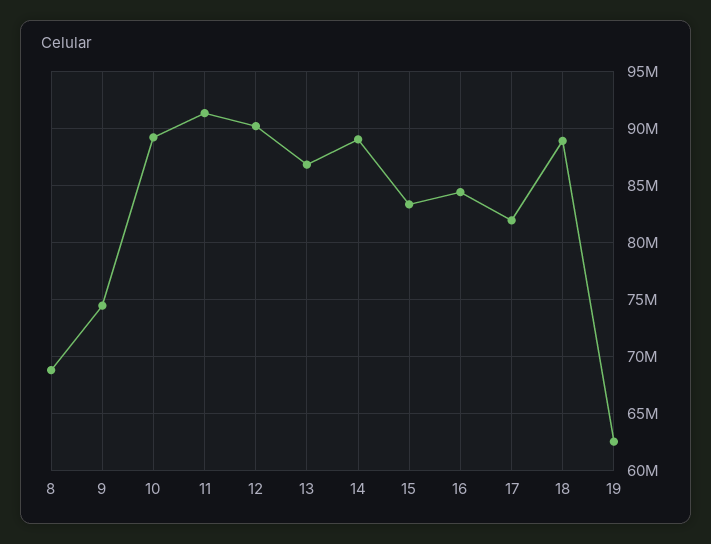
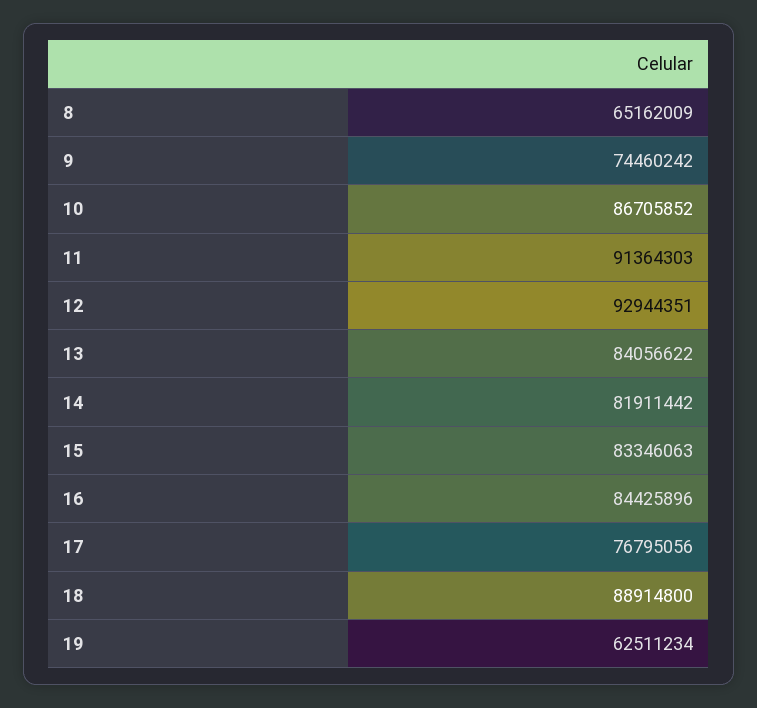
  {
-   "8": 69000000,
+   "8": 65162009,
    "9": 74460242,
-   "10": 89000000,
+   "10": 86705852,
    "11": 91364303,
-   "12": 90000000,
+   "12": 92944351,
-   "13": 87000000,
+   "13": 84056622,
-   "14": 89000000,
+   "14": 81911442,
    "15": 83346063,
    "16": 84425896,
-   "17": 82000000,
+   "17": 76795056,
    "18": 88914800,
    "19": 62511234
  }

